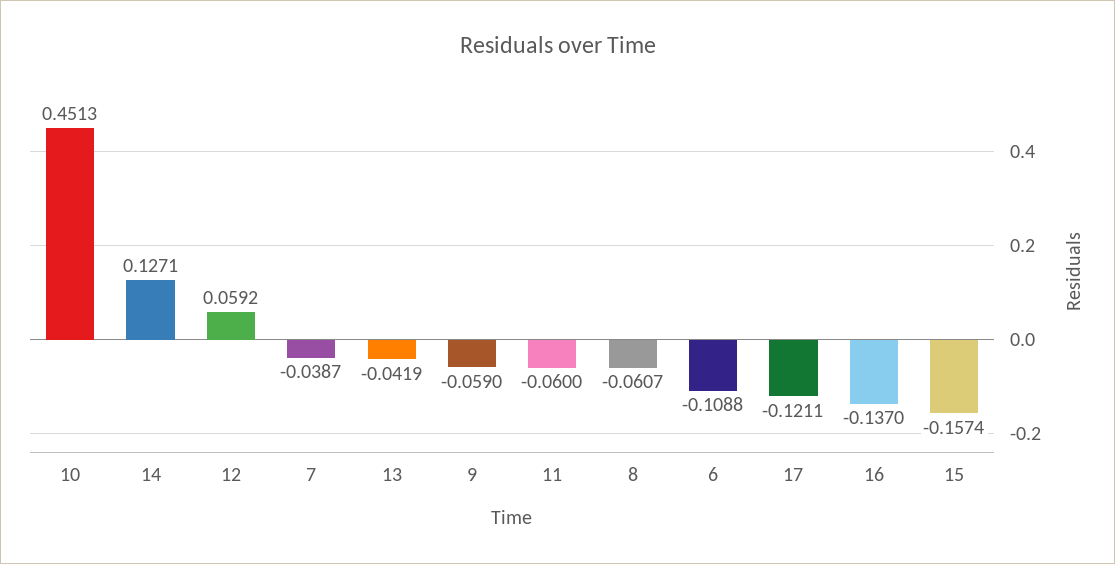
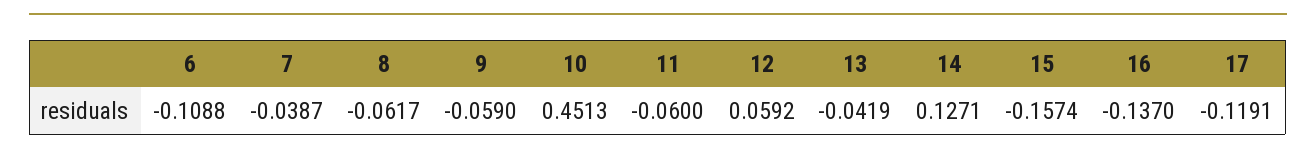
  {
    "10": 0.4513,
    "14": 0.1271,
    "12": 0.0592,
    "7": -0.0387,
    "13": -0.0419,
    "9": -0.059,
    "11": -0.06,
-   "8": -0.0607,
+   "8": -0.0617,
    "6": -0.1088,
-   "17": -0.1211,
+   "17": -0.1191,
    "16": -0.137,
    "15": -0.1574
  }

